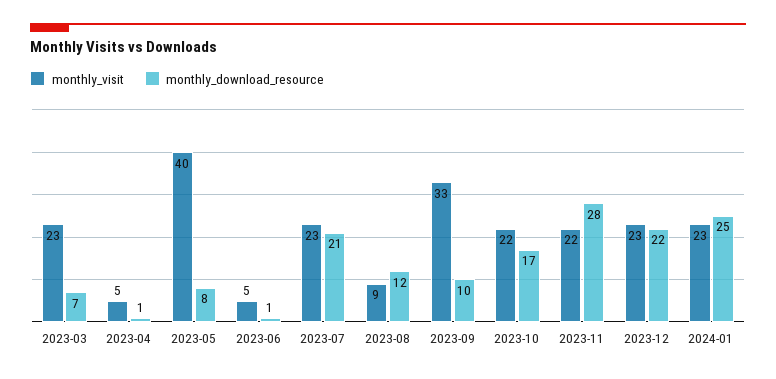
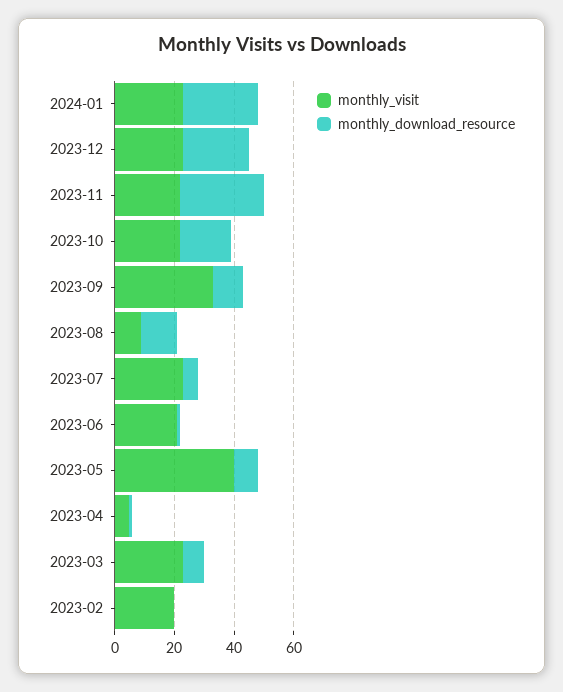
  {
    "monthly_visit": {
      "2023-03": 23,
      "2023-04": 5,
      "2023-05": 40,
-     "2023-06": 5,
+     "2023-06": 20,
      "2023-07": 23,
      "2023-08": 9,
      "2023-09": 33,
      "2023-10": 22,
      "2023-11": 22,
      "2023-12": 23,
-     "2024-01": 23
+     "2024-01": 23,
+     "2023-02": 20
    },
    "monthly_download_resource": {
      "2023-03": 7,
      "2023-04": 1,
      "2023-05": 8,
      "2023-06": 1,
-     "2023-07": 21,
+     "2023-07": 5,
      "2023-08": 12,
      "2023-09": 10,
      "2023-10": 17,
      "2023-11": 28,
      "2023-12": 22,
-     "2024-01": 25
+     "2024-01": 25,
+     "2023-02": 0
    }
  }

